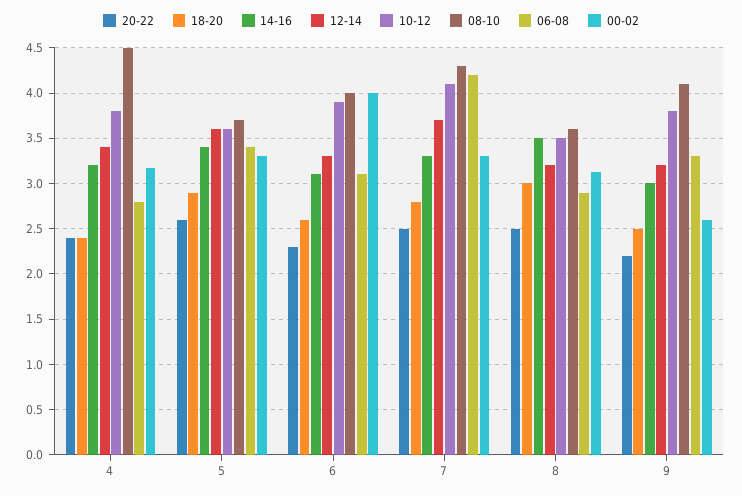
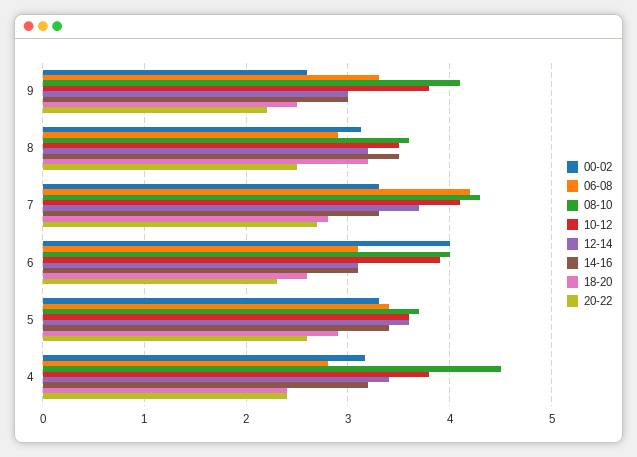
  {
    "20-22": {
      "4": 2.4,
      "5": 2.6,
      "6": 2.3,
-     "7": 2.5,
+     "7": 2.7,
      "8": 2.5,
      "9": 2.2
    },
    "18-20": {
      "4": 2.4,
      "5": 2.9,
      "6": 2.6,
      "7": 2.8,
-     "8": 3,
+     "8": 3.2,
      "9": 2.5
    },
    "14-16": {
      "4": 3.2,
      "5": 3.4,
      "6": 3.1,
      "7": 3.3,
      "8": 3.5,
      "9": 3
    },
    "12-14": {
      "4": 3.4,
      "5": 3.6,
-     "6": 3.3,
+     "6": 3.1,
      "7": 3.7,
      "8": 3.2,
-     "9": 3.2
+     "9": 3
    },
    "10-12": {
      "4": 3.8,
      "5": 3.6,
      "6": 3.9,
      "7": 4.1,
      "8": 3.5,
      "9": 3.8
    },
    "08-10": {
      "4": 4.5,
      "5": 3.7,
      "6": 4,
      "7": 4.3,
      "8": 3.6,
      "9": 4.1
    },
    "06-08": {
      "4": 2.8,
      "5": 3.4,
      "6": 3.1,
      "7": 4.2,
      "8": 2.9,
      "9": 3.3
    },
    "00-02": {
      "4": 3.2,
      "5": 3.3,
      "6": 4,
      "7": 3.3,
      "8": 3.1,
      "9": 2.6
    }
  }

